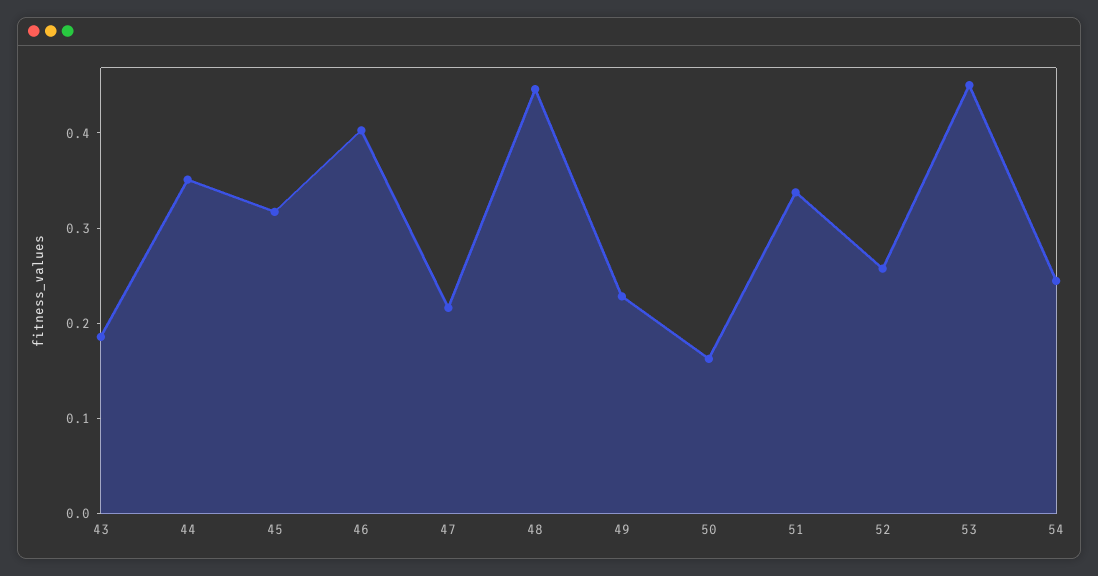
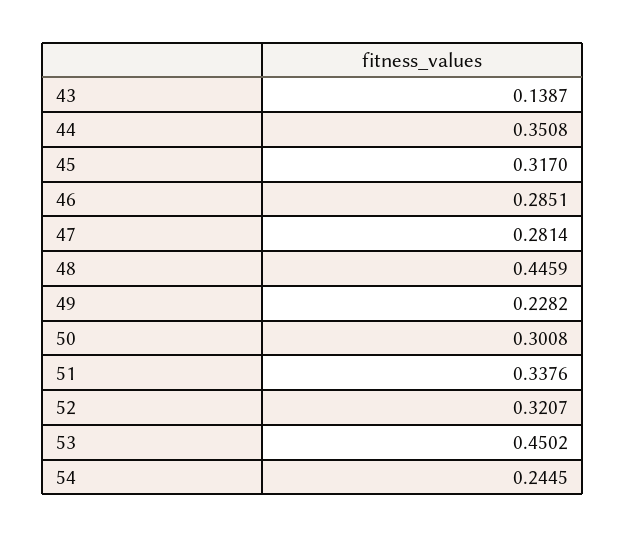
  {
-   "43": 0.18,
+   "43": 0.1387,
    "44": 0.3508,
    "45": 0.317,
-   "46": 0.4,
+   "46": 0.2851,
-   "47": 0.22,
+   "47": 0.2814,
    "48": 0.4459,
    "49": 0.2282,
-   "50": 0.16,
+   "50": 0.3008,
    "51": 0.3376,
-   "52": 0.26,
+   "52": 0.3207,
    "53": 0.4502,
    "54": 0.2445
  }

